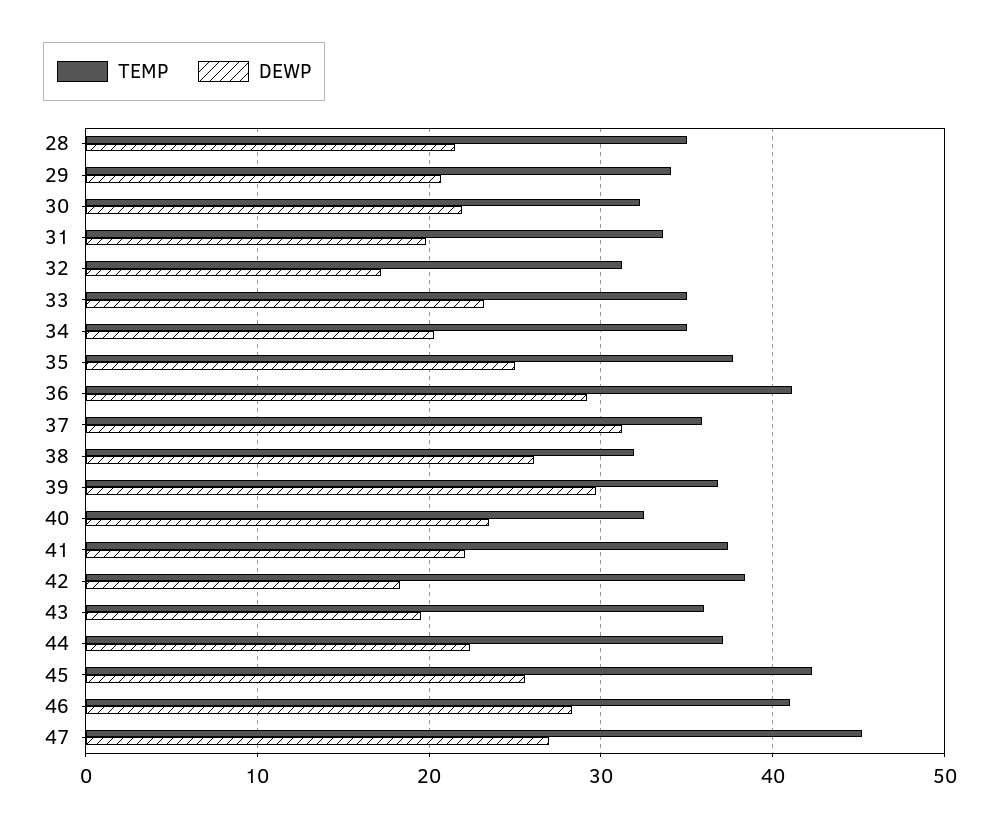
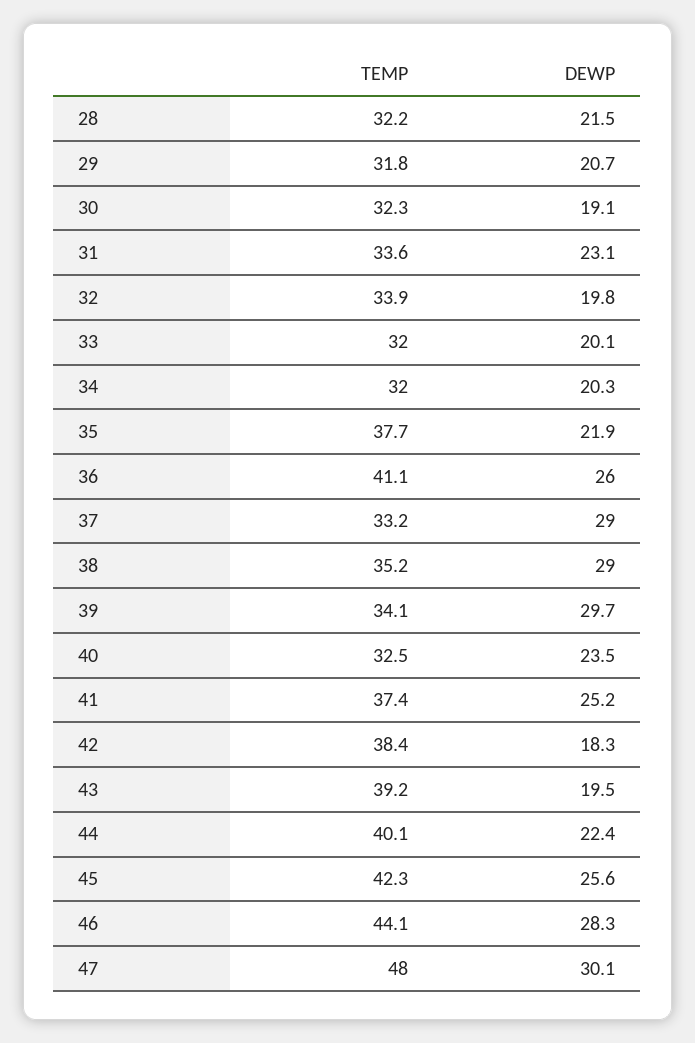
  {
    "TEMP": {
-     "28": 35,
+     "28": 32.2,
-     "29": 34,
+     "29": 31.8,
      "30": 32.3,
      "31": 33.6,
-     "32": 31,
+     "32": 33.9,
-     "33": 35,
+     "33": 32,
-     "34": 35,
+     "34": 32,
      "35": 37.7,
      "36": 41.1,
-     "37": 36,
+     "37": 33.2,
-     "38": 32,
+     "38": 35.2,
-     "39": 37,
+     "39": 34.1,
      "40": 32.5,
      "41": 37.4,
      "42": 38.4,
-     "43": 36,
+     "43": 39.2,
-     "44": 37,
+     "44": 40.1,
      "45": 42.3,
-     "46": 41,
+     "46": 44.1,
-     "47": 45
+     "47": 48
    },
    "DEWP": {
      "28": 21.5,
      "29": 20.7,
-     "30": 22,
+     "30": 19.1,
-     "31": 20,
+     "31": 23.1,
-     "32": 17,
+     "32": 19.8,
-     "33": 23,
+     "33": 20.1,
      "34": 20.3,
-     "35": 25,
+     "35": 21.9,
-     "36": 29,
+     "36": 26,
-     "37": 31,
+     "37": 29,
-     "38": 26,
+     "38": 29,
      "39": 29.7,
      "40": 23.5,
-     "41": 22,
+     "41": 25.2,
      "42": 18.3,
      "43": 19.5,
      "44": 22.4,
      "45": 25.6,
      "46": 28.3,
-     "47": 27
+     "47": 30.1
    }
  }

